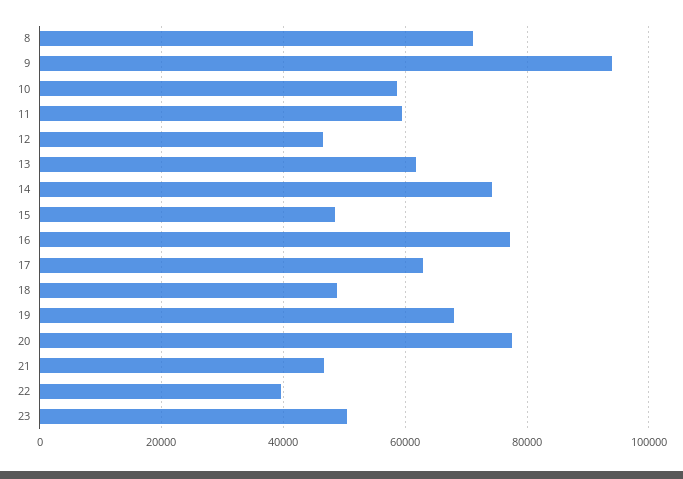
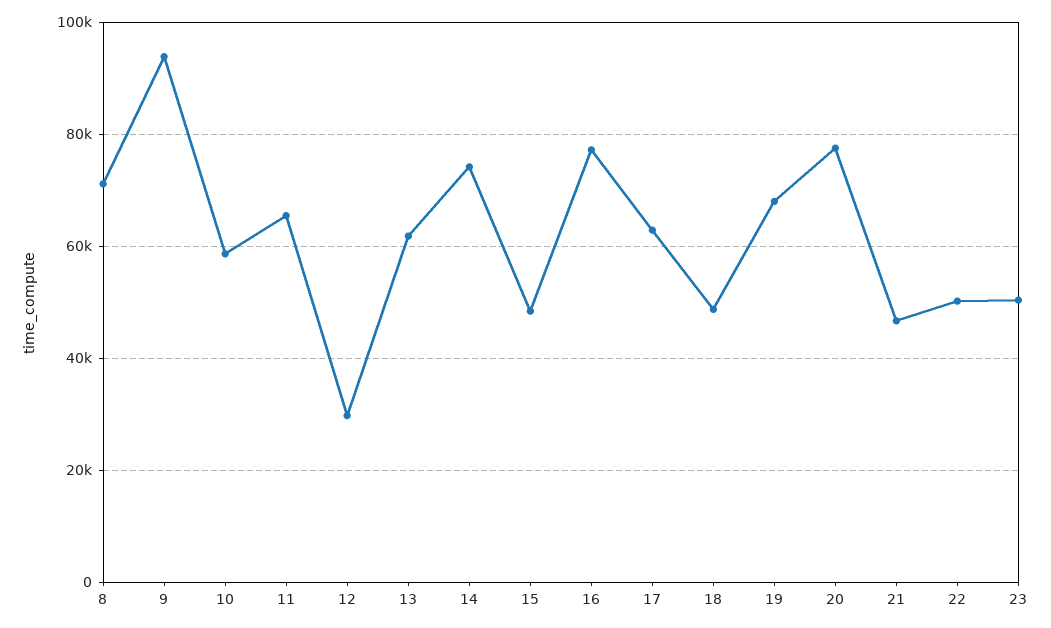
  {
    "8": 72000,
    "9": 94000,
    "10": 58000,
-   "11": 60000,
+   "11": 66000,
-   "12": 46000,
+   "12": 30000,
    "13": 62000,
    "14": 74000,
    "15": 48000,
    "16": 78000,
    "17": 62000,
    "18": 48000,
    "19": 68000,
    "20": 78000,
    "21": 46000,
-   "22": 40000,
+   "22": 50000,
    "23": 50000
  }

